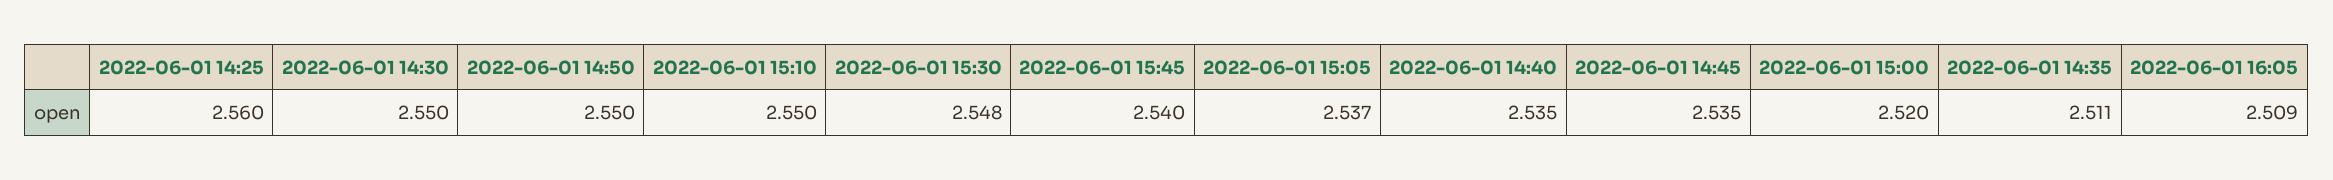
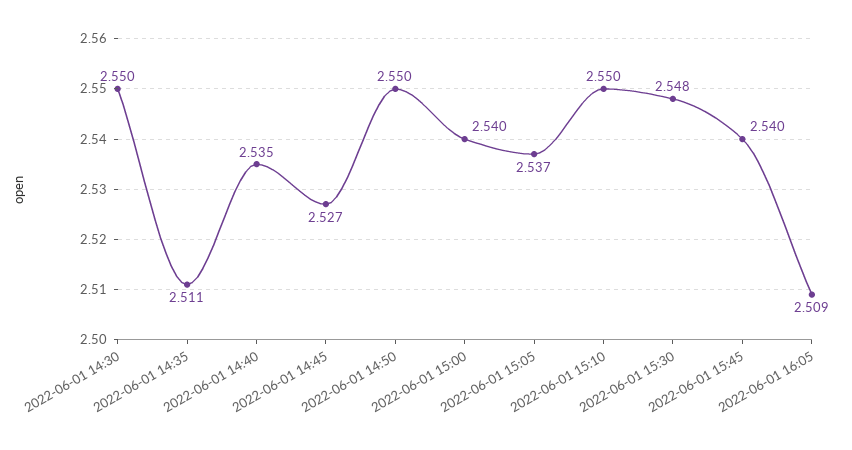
  {
-   "2022-06-01 14:25": 2.56,
    "2022-06-01 14:30": 2.55,
    "2022-06-01 14:50": 2.55,
    "2022-06-01 15:10": 2.55,
    "2022-06-01 15:30": 2.548,
    "2022-06-01 15:45": 2.54,
    "2022-06-01 15:05": 2.537,
    "2022-06-01 14:40": 2.535,
-   "2022-06-01 14:45": 2.535,
+   "2022-06-01 14:45": 2.527,
-   "2022-06-01 15:00": 2.52,
+   "2022-06-01 15:00": 2.54,
    "2022-06-01 14:35": 2.511,
    "2022-06-01 16:05": 2.509
  }

